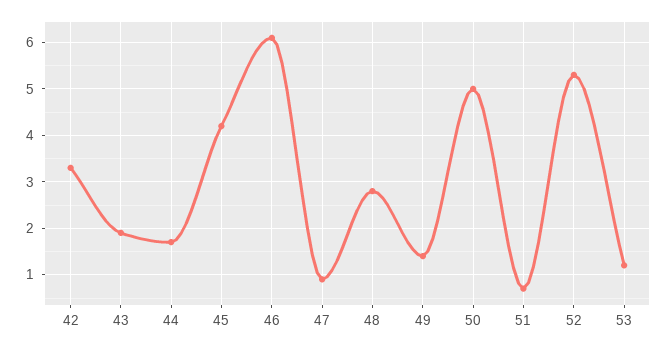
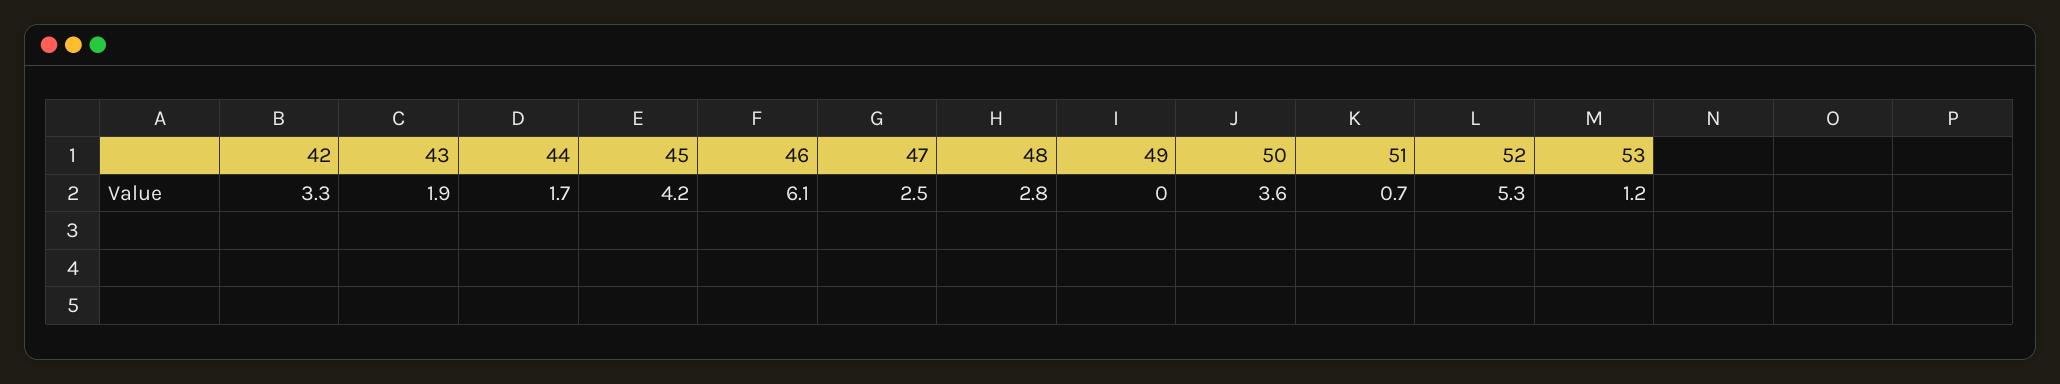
  {
    "42": 3.3,
    "43": 1.9,
    "44": 1.7,
    "45": 4.2,
    "46": 6.1,
-   "47": 1,
+   "47": 2.5,
    "48": 2.8,
-   "49": 1.5,
+   "49": 0,
-   "50": 5,
+   "50": 3.6,
    "51": 0.7,
    "52": 5.3,
    "53": 1.2
  }

